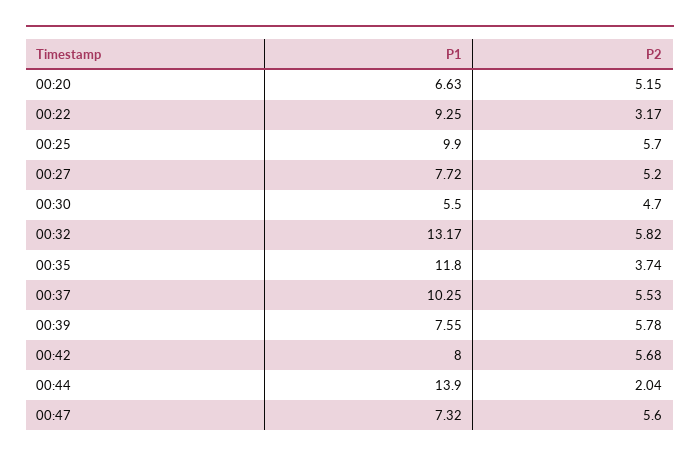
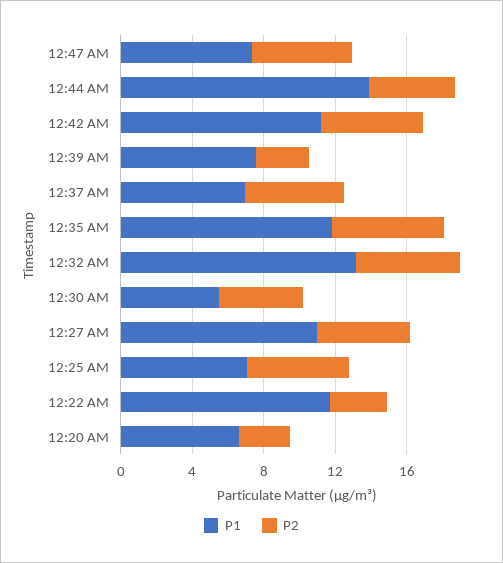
  {
    "P1": {
      "00:20": 6.63,
-     "00:22": 9.25,
+     "00:22": 12,
-     "00:25": 9.9,
+     "00:25": 7,
-     "00:27": 7.72,
+     "00:27": 11,
      "00:30": 5.5,
      "00:32": 13.17,
      "00:35": 11.8,
-     "00:37": 10.25,
+     "00:37": 7,
      "00:39": 7.55,
-     "00:42": 8,
+     "00:42": 11,
      "00:44": 13.9,
      "00:47": 7.32
    },
    "P2": {
-     "00:20": 5.15,
+     "00:20": 3,
      "00:22": 3.17,
      "00:25": 5.7,
      "00:27": 5.2,
      "00:30": 4.7,
      "00:32": 5.82,
-     "00:35": 3.74,
+     "00:35": 6,
      "00:37": 5.53,
-     "00:39": 5.78,
+     "00:39": 3,
      "00:42": 5.68,
-     "00:44": 2.04,
+     "00:44": 5,
      "00:47": 5.6
    }
  }

